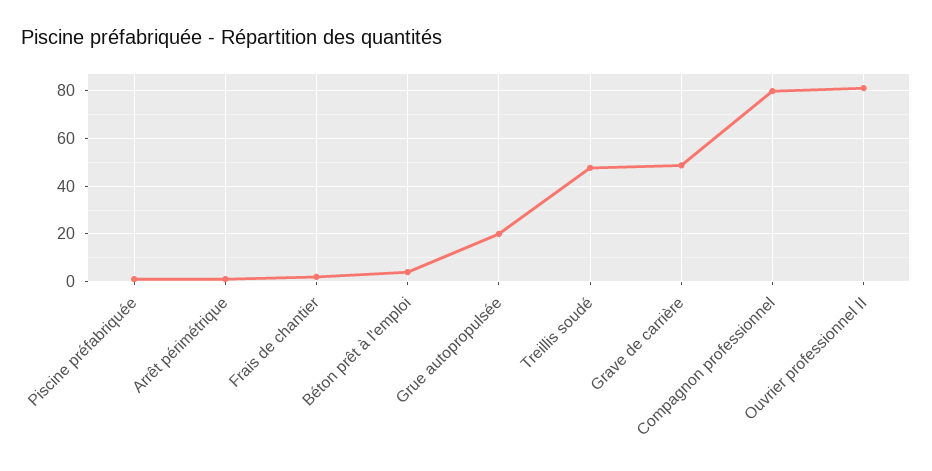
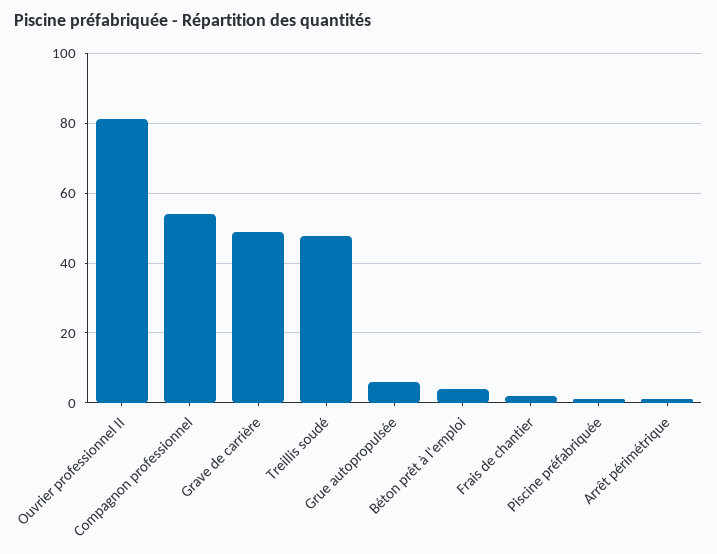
  {
    "Piscine préfabriquée": 2,
    "Arrêt périmétrique": 2,
    "Frais de chantier": 2,
    "Béton prêt à l'emploi": 4,
-   "Grue autopropulsée": 20,
+   "Grue autopropulsée": 6,
    "Treillis soudé": 48,
    "Grave de carrière": 48,
-   "Compagnon professionnel": 80,
+   "Compagnon professionnel": 54,
    "Ouvrier professionnel II": 82
  }

